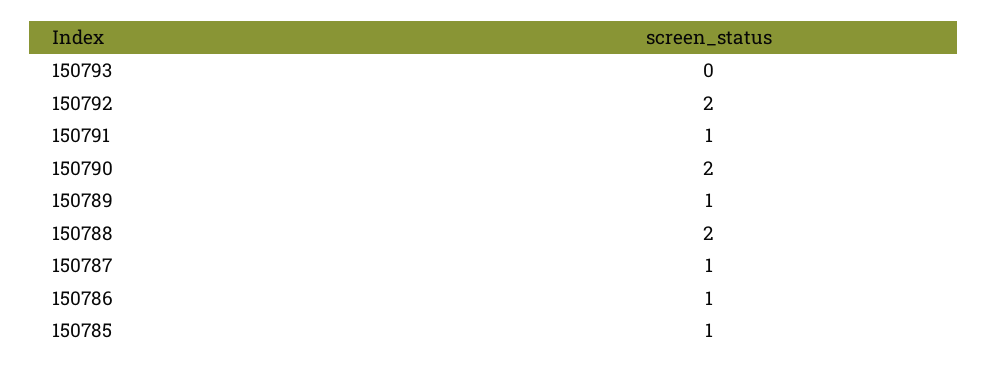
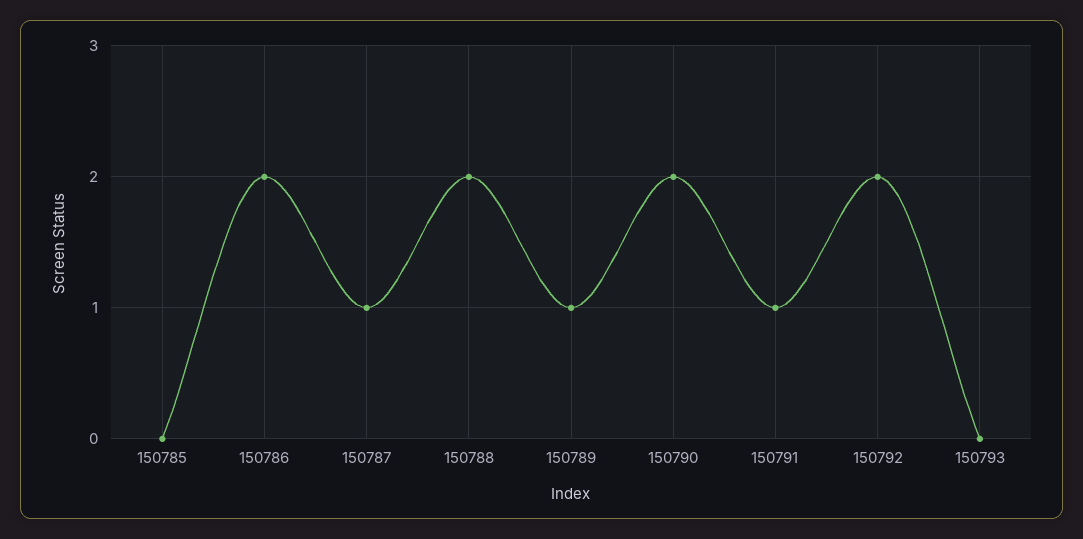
  {
    "150793": 0,
    "150792": 2,
    "150791": 1,
    "150790": 2,
    "150789": 1,
    "150788": 2,
    "150787": 1,
-   "150786": 1,
+   "150786": 2,
-   "150785": 1
+   "150785": 0
  }

